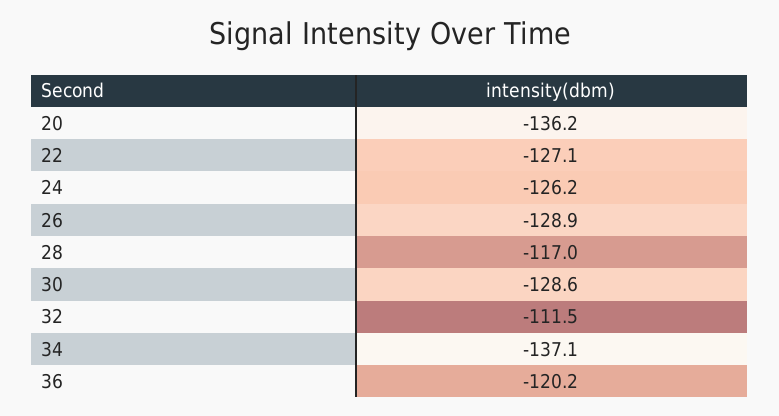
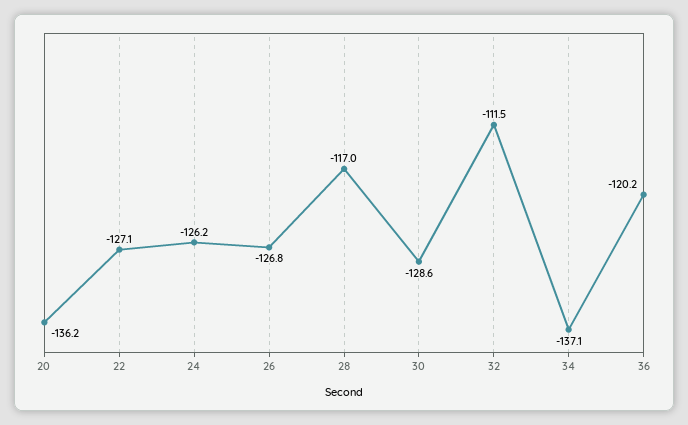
  {
    "20": -136.2,
    "22": -127.1,
    "24": -126.2,
-   "26": -128.9,
+   "26": -126.8,
    "28": -117,
    "30": -128.6,
    "32": -111.5,
    "34": -137.1,
    "36": -120.2
  }

